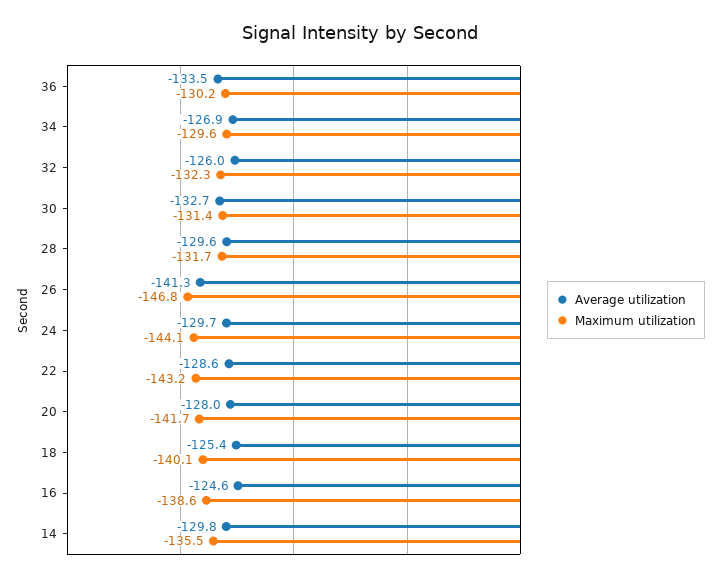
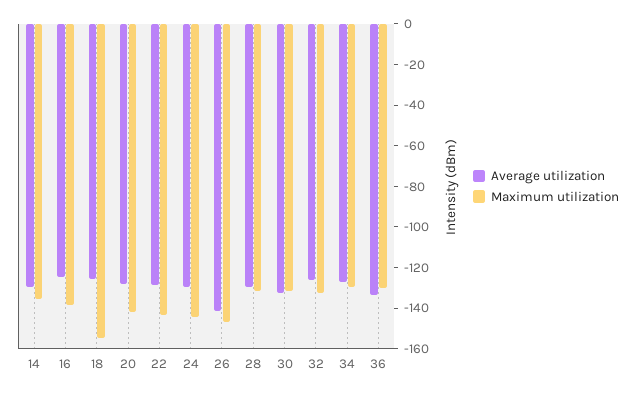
  {
    "Average utilization": {
      "36": -133.5,
      "34": -126.9,
      "32": -126,
      "30": -132.7,
      "28": -129.6,
      "26": -141.3,
      "24": -129.7,
      "22": -128.6,
      "20": -128,
      "18": -125.4,
      "16": -124.6,
      "14": -129.8
    },
    "Maximum utilization": {
      "36": -130.2,
      "34": -129.6,
      "32": -132.3,
      "30": -131.4,
      "28": -131.7,
      "26": -146.8,
      "24": -144.1,
      "22": -143.2,
      "20": -141.7,
-     "18": -140.1,
+     "18": -155,
      "16": -138.6,
      "14": -135.5
    }
  }

